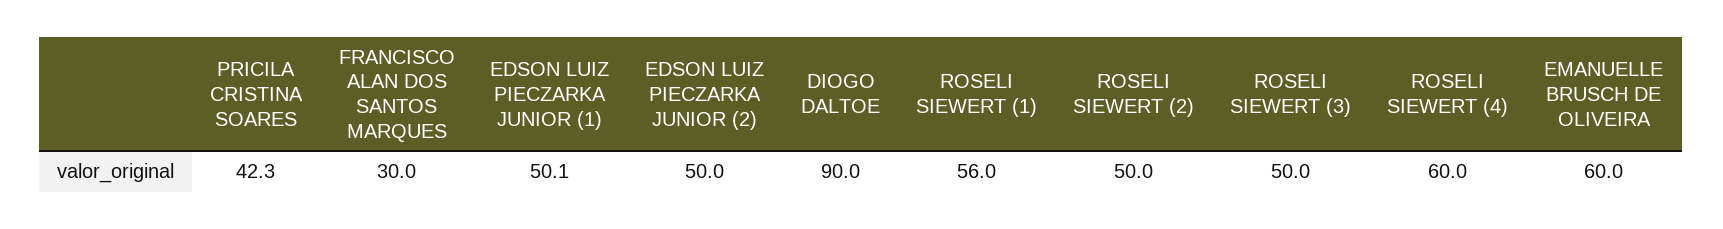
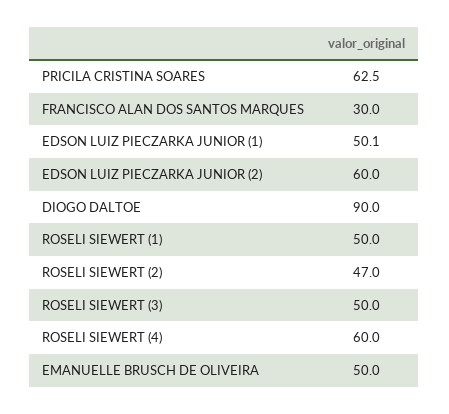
  {
-   "PRICILA CRISTINA SOARES": 42.3,
+   "PRICILA CRISTINA SOARES": 62.5,
    "FRANCISCO ALAN DOS SANTOS MARQUES": 30,
    "EDSON LUIZ PIECZARKA JUNIOR (1)": 50.1,
-   "EDSON LUIZ PIECZARKA JUNIOR (2)": 50,
+   "EDSON LUIZ PIECZARKA JUNIOR (2)": 60,
    "DIOGO DALTOE": 90,
-   "ROSELI SIEWERT (1)": 56,
+   "ROSELI SIEWERT (1)": 50,
-   "ROSELI SIEWERT (2)": 50,
+   "ROSELI SIEWERT (2)": 47,
    "ROSELI SIEWERT (3)": 50,
    "ROSELI SIEWERT (4)": 60,
-   "EMANUELLE BRUSCH DE OLIVEIRA": 60
+   "EMANUELLE BRUSCH DE OLIVEIRA": 50
  }

